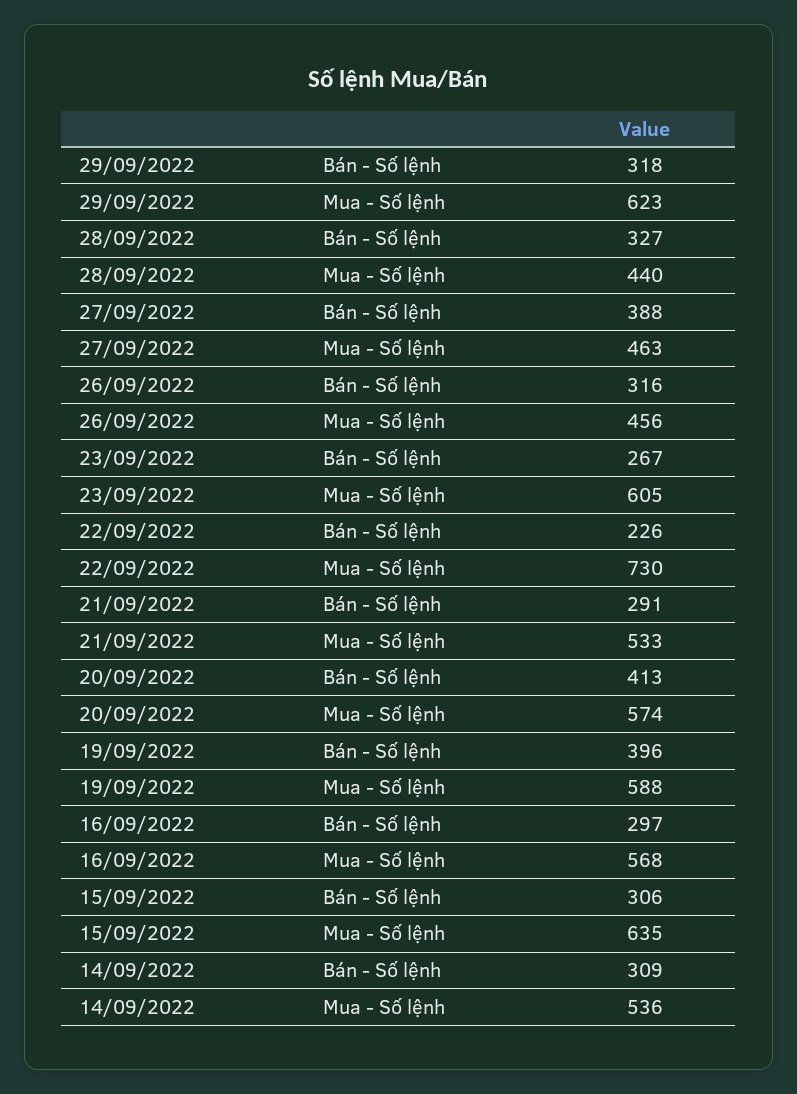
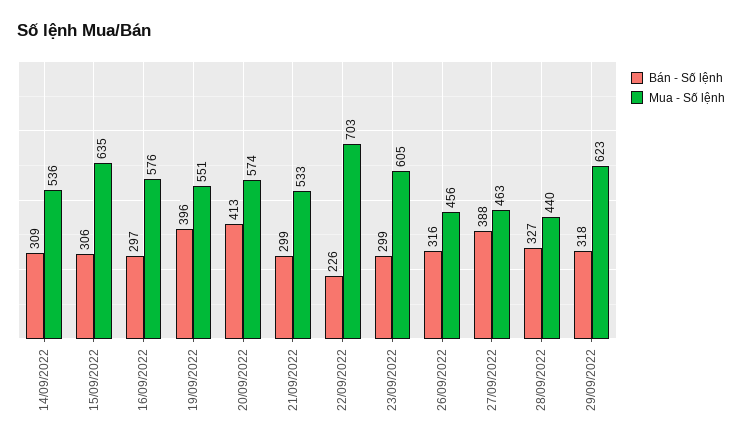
  {
    "Bán - Số lệnh": {
      "29/09/2022": 318,
      "28/09/2022": 327,
      "27/09/2022": 388,
      "26/09/2022": 316,
-     "23/09/2022": 267,
+     "23/09/2022": 299,
      "22/09/2022": 226,
-     "21/09/2022": 291,
+     "21/09/2022": 299,
      "20/09/2022": 413,
      "19/09/2022": 396,
      "16/09/2022": 297,
      "15/09/2022": 306,
      "14/09/2022": 309
    },
    "Mua - Số lệnh": {
      "29/09/2022": 623,
      "28/09/2022": 440,
      "27/09/2022": 463,
      "26/09/2022": 456,
      "23/09/2022": 605,
-     "22/09/2022": 730,
+     "22/09/2022": 703,
      "21/09/2022": 533,
      "20/09/2022": 574,
-     "19/09/2022": 588,
+     "19/09/2022": 551,
-     "16/09/2022": 568,
+     "16/09/2022": 576,
      "15/09/2022": 635,
      "14/09/2022": 536
    }
  }

